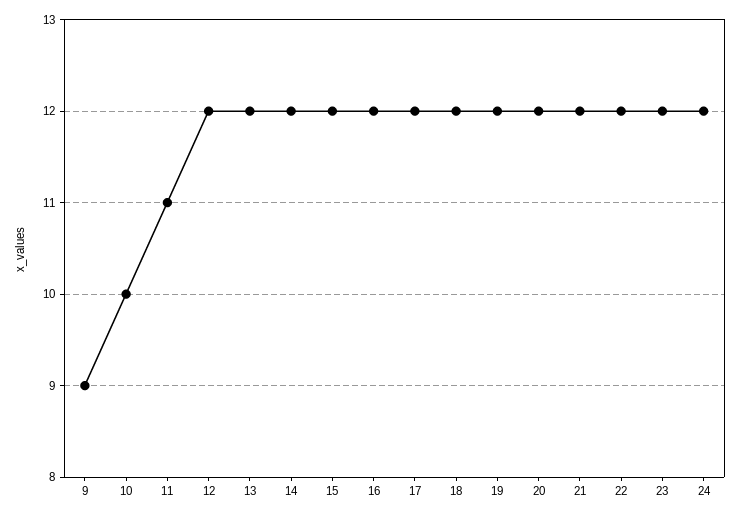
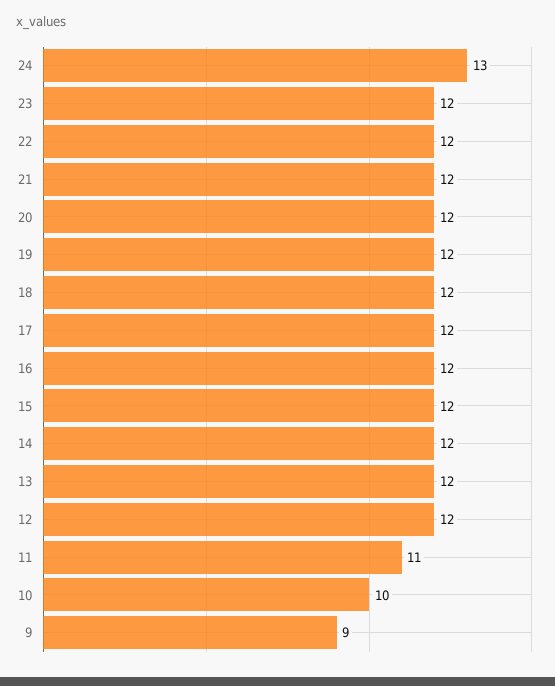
  {
    "9": 9,
    "10": 10,
    "11": 11,
    "12": 12,
    "13": 12,
    "14": 12,
    "15": 12,
    "16": 12,
    "17": 12,
    "18": 12,
    "19": 12,
    "20": 12,
    "21": 12,
    "22": 12,
    "23": 12,
-   "24": 12
+   "24": 13
  }

